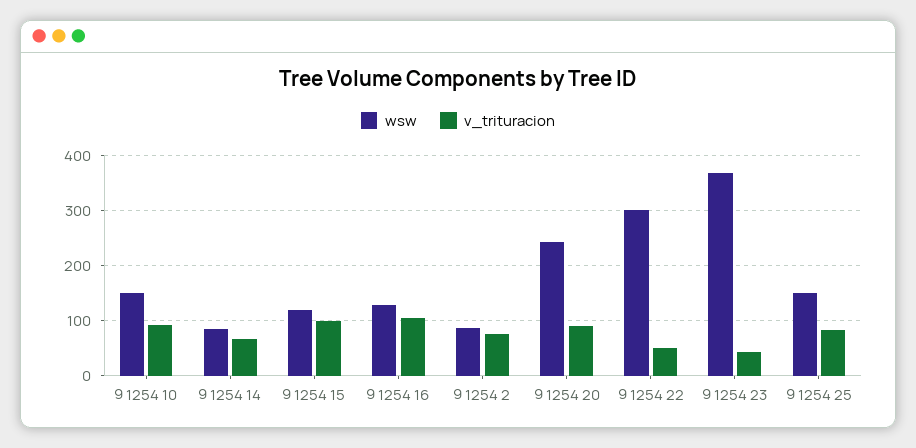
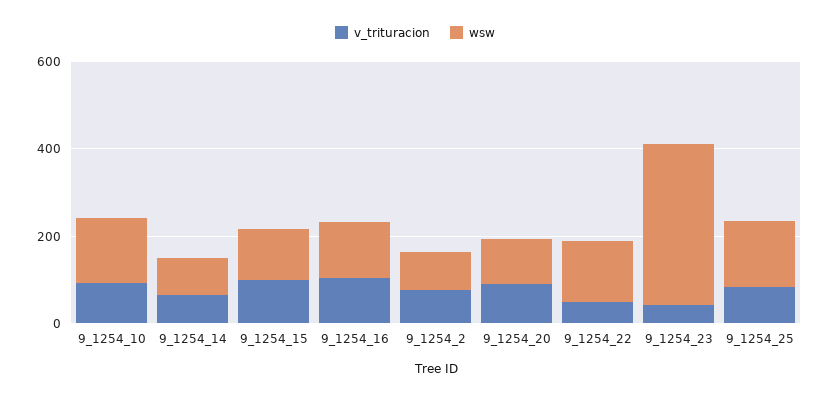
  {
    "wsw": {
      "9 1254 10": 140,
      "9 1254 14": 80,
      "9 1254 15": 120,
      "9 1254 16": 120,
      "9 1254 2": 80,
-     "9 1254 20": 240,
+     "9 1254 20": 100,
-     "9 1254 22": 300,
+     "9 1254 22": 150,
      "9 1254 23": 360,
      "9 1254 25": 160
    },
    "v_trituracion": {
      "9 1254 10": 100,
      "9 1254 14": 60,
      "9 1254 15": 100,
      "9 1254 16": 100,
      "9 1254 2": 80,
      "9 1254 20": 80,
      "9 1254 22": 40,
      "9 1254 23": 40,
      "9 1254 25": 80
    }
  }

